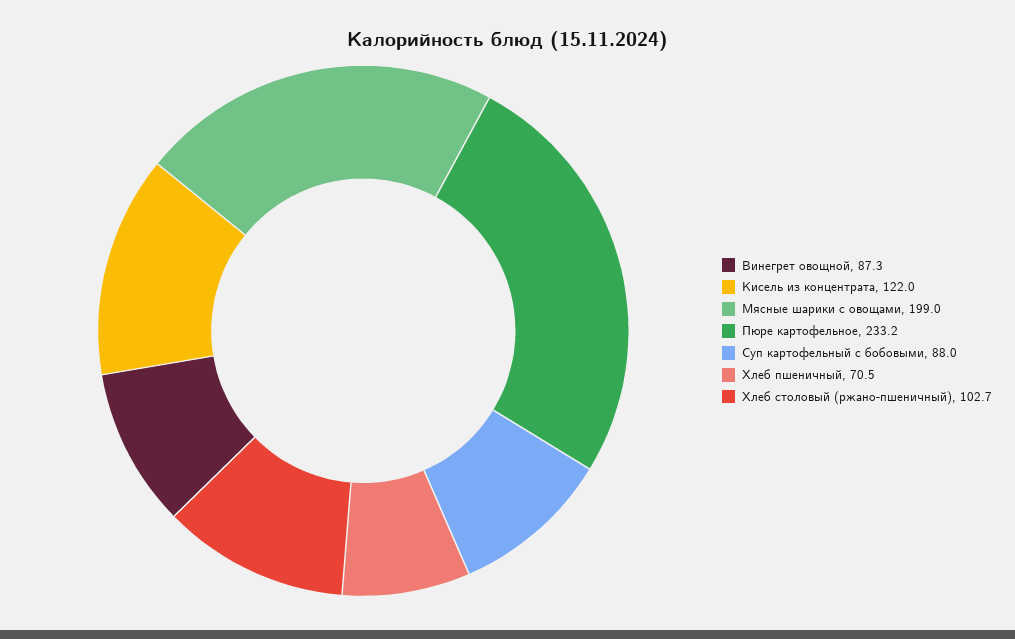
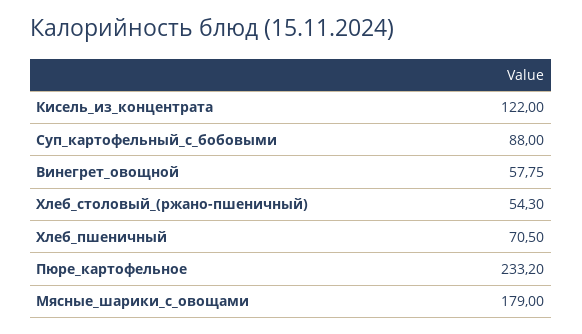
  {
-   "Винегрет овощной": 87.3,
+   "Винегрет овощной": 57.75,
    "Кисель из концентрата": 122,
-   "Мясные шарики с овощами": 199,
+   "Мясные шарики с овощами": 179,
    "Пюре картофельное": 233.2,
    "Суп картофельный с бобовыми": 88,
    "Хлеб пшеничный": 70.5,
-   "Хлеб столовый (ржано-пшеничный)": 102.7
+   "Хлеб столовый (ржано-пшеничный)": 54.3
  }

